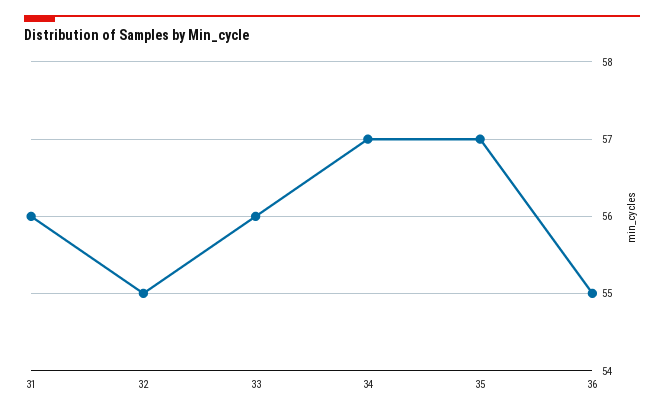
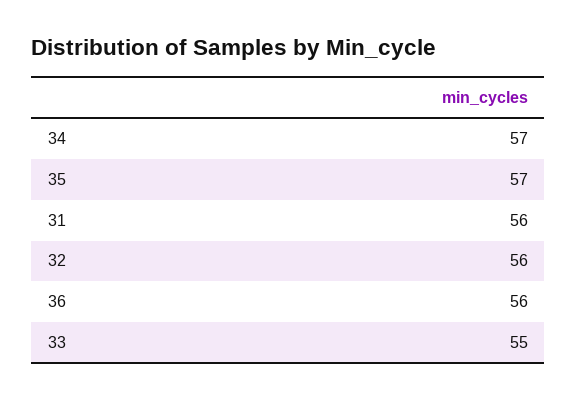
  {
    "31": 56,
-   "32": 55,
+   "32": 56,
-   "33": 56,
+   "33": 55,
    "34": 57,
    "35": 57,
-   "36": 55
+   "36": 56
  }

